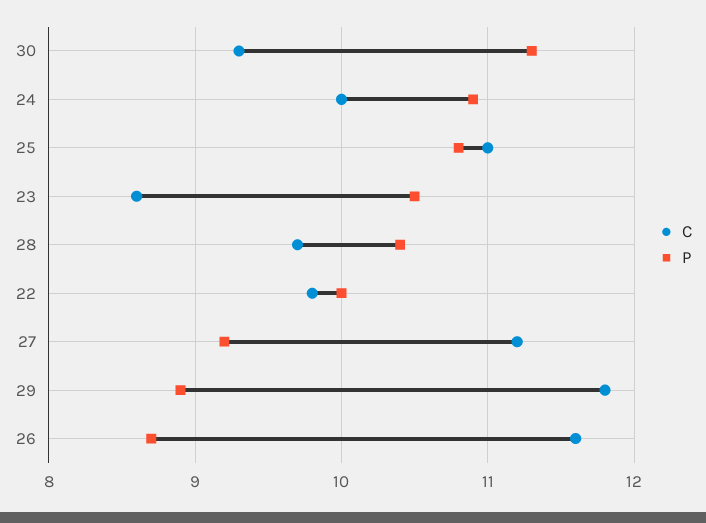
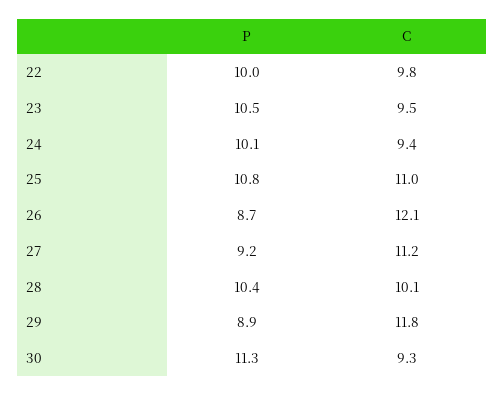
  {
    "C": {
      "30": 9.3,
-     "24": 10,
+     "24": 9.4,
      "25": 11,
-     "23": 8.6,
+     "23": 9.5,
-     "28": 9.7,
+     "28": 10.1,
      "22": 9.8,
      "27": 11.2,
      "29": 11.8,
-     "26": 11.6
+     "26": 12.1
    },
    "P": {
      "30": 11.3,
-     "24": 10.9,
+     "24": 10.1,
      "25": 10.8,
      "23": 10.5,
      "28": 10.4,
      "22": 10,
      "27": 9.2,
      "29": 8.9,
      "26": 8.7
    }
  }

